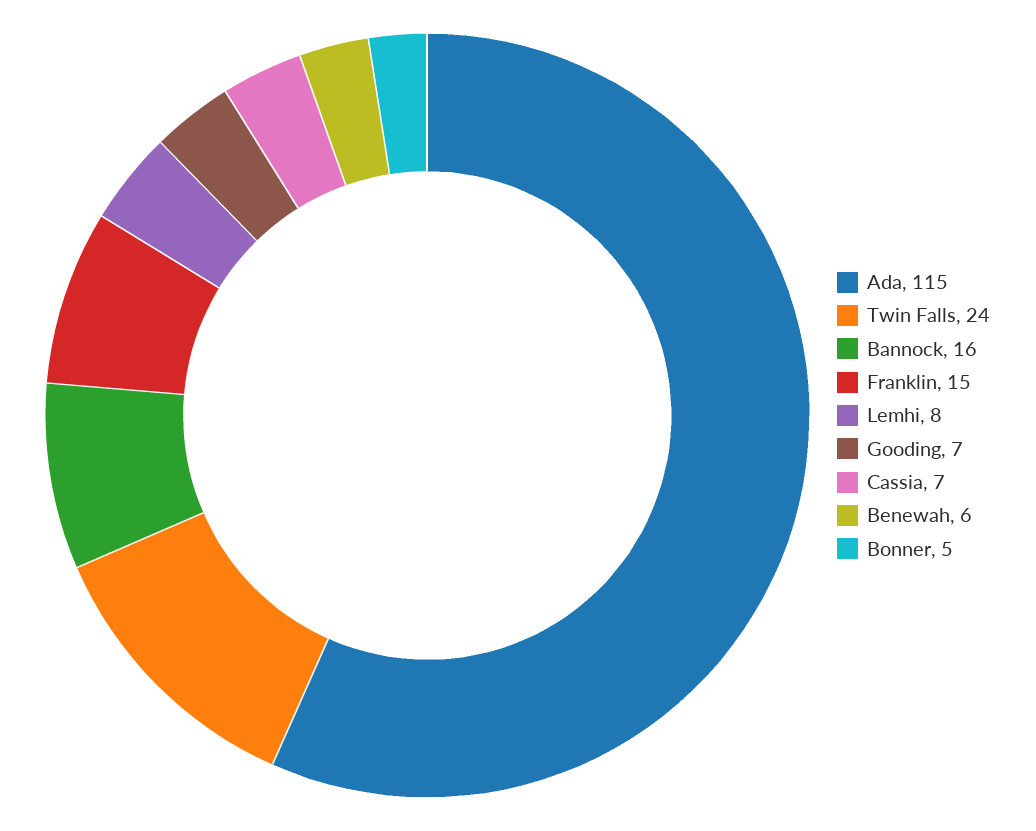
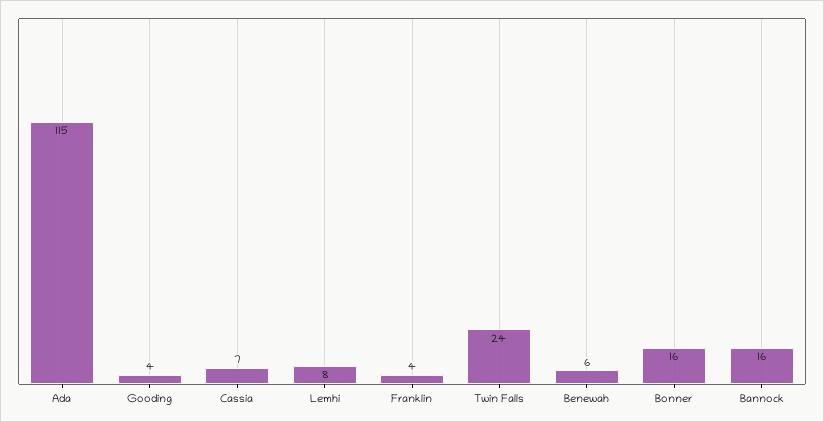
  {
    "Ada": 115,
    "Twin Falls": 24,
    "Bannock": 16,
-   "Franklin": 15,
+   "Franklin": 4,
    "Lemhi": 8,
-   "Gooding": 7,
+   "Gooding": 4,
    "Cassia": 7,
    "Benewah": 6,
-   "Bonner": 5
+   "Bonner": 16
  }

